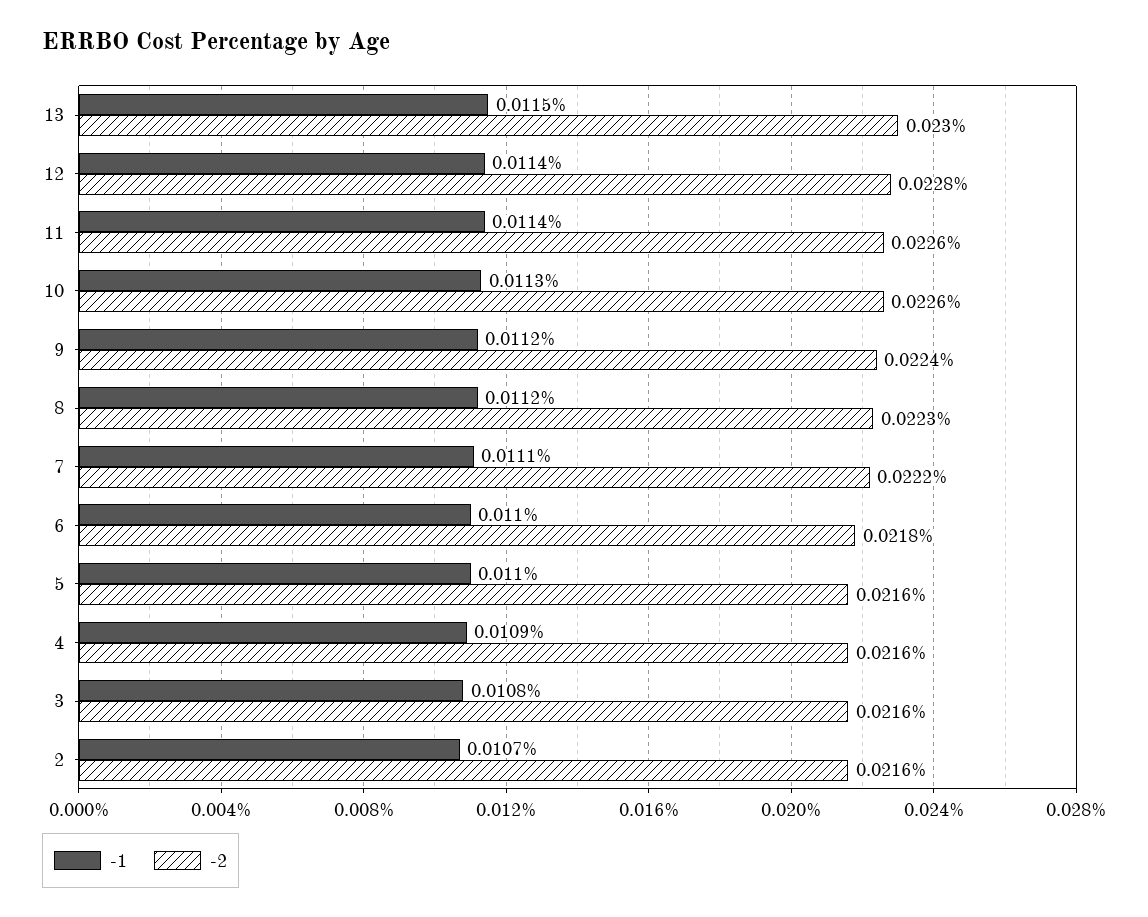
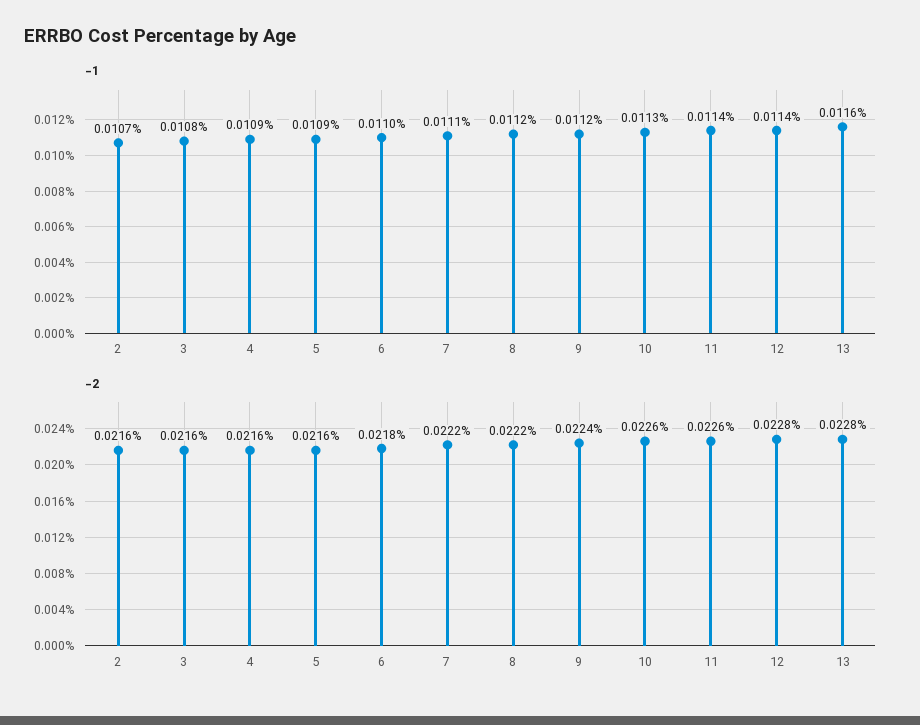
  {
    "-1": {
-     "13": 0.0115,
+     "13": 0.0116,
      "12": 0.0114,
      "11": 0.0114,
      "10": 0.0113,
      "9": 0.0112,
      "8": 0.0112,
      "7": 0.0111,
      "6": 0.011,
-     "5": 0.011,
+     "5": 0.0109,
      "4": 0.0109,
      "3": 0.0108,
      "2": 0.0107
    },
    "-2": {
-     "13": 0.023,
+     "13": 0.0228,
      "12": 0.0228,
      "11": 0.0226,
      "10": 0.0226,
      "9": 0.0224,
-     "8": 0.0223,
+     "8": 0.0222,
      "7": 0.0222,
      "6": 0.0218,
      "5": 0.0216,
      "4": 0.0216,
      "3": 0.0216,
      "2": 0.0216
    }
  }

